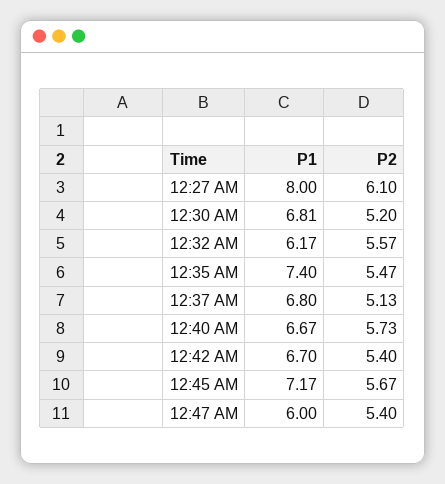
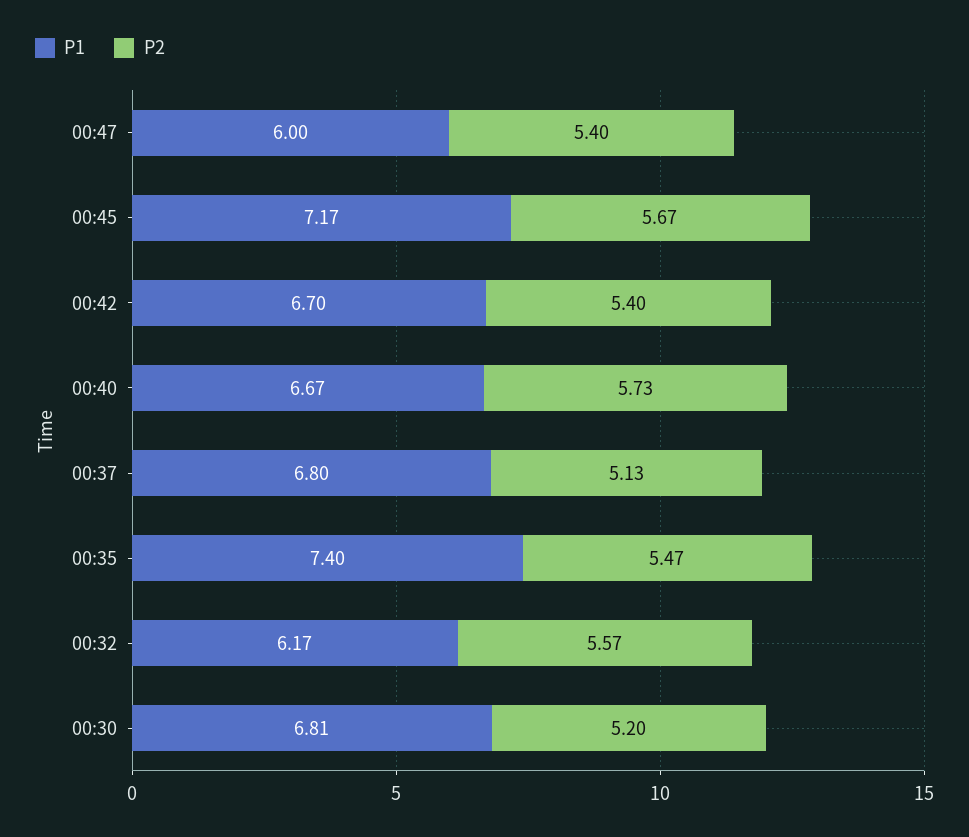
  {
    "P1": {
-     "12:27 AM": 8,
      "12:30 AM": 6.81,
      "12:32 AM": 6.17,
      "12:35 AM": 7.4,
      "12:37 AM": 6.8,
      "12:40 AM": 6.67,
      "12:42 AM": 6.7,
      "12:45 AM": 7.17,
      "12:47 AM": 6
    },
    "P2": {
-     "12:27 AM": 6.1,
      "12:30 AM": 5.2,
      "12:32 AM": 5.57,
      "12:35 AM": 5.47,
      "12:37 AM": 5.13,
      "12:40 AM": 5.73,
      "12:42 AM": 5.4,
      "12:45 AM": 5.67,
      "12:47 AM": 5.4
    }
  }

